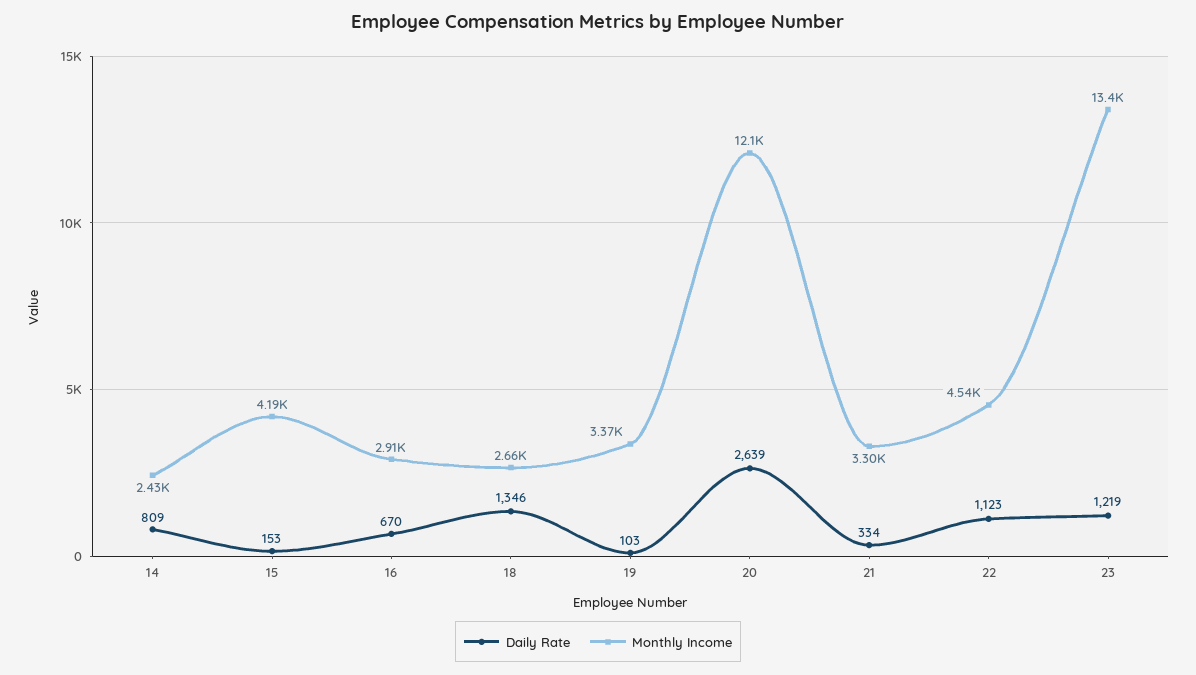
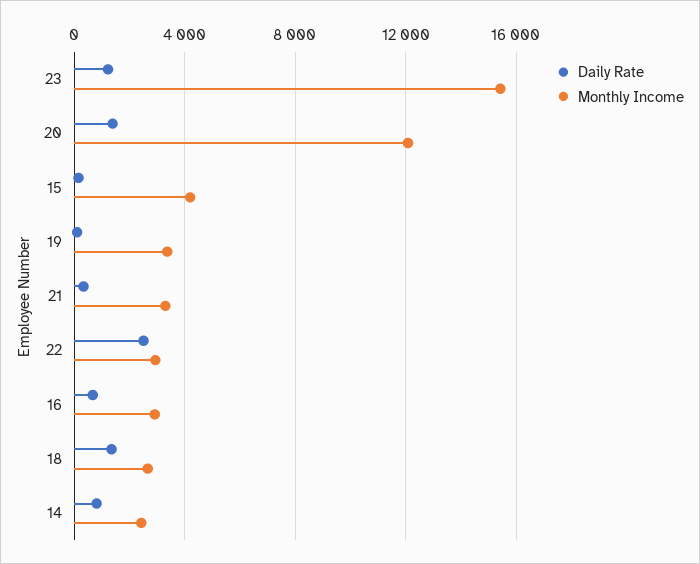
  {
    "Daily Rate": {
      "14": 809,
      "15": 153,
      "16": 670,
      "18": 1346,
      "19": 103,
-     "20": 2639,
+     "20": 1500,
      "21": 334,
-     "22": 1123,
+     "22": 2500,
      "23": 1219
    },
    "Monthly Income": {
      "14": 2430,
      "15": 4190,
      "16": 2910,
      "18": 2660,
      "19": 3370,
      "20": 12100,
      "21": 3300,
-     "22": 4540,
+     "22": 3000,
-     "23": 13400
+     "23": 15500
    }
  }

